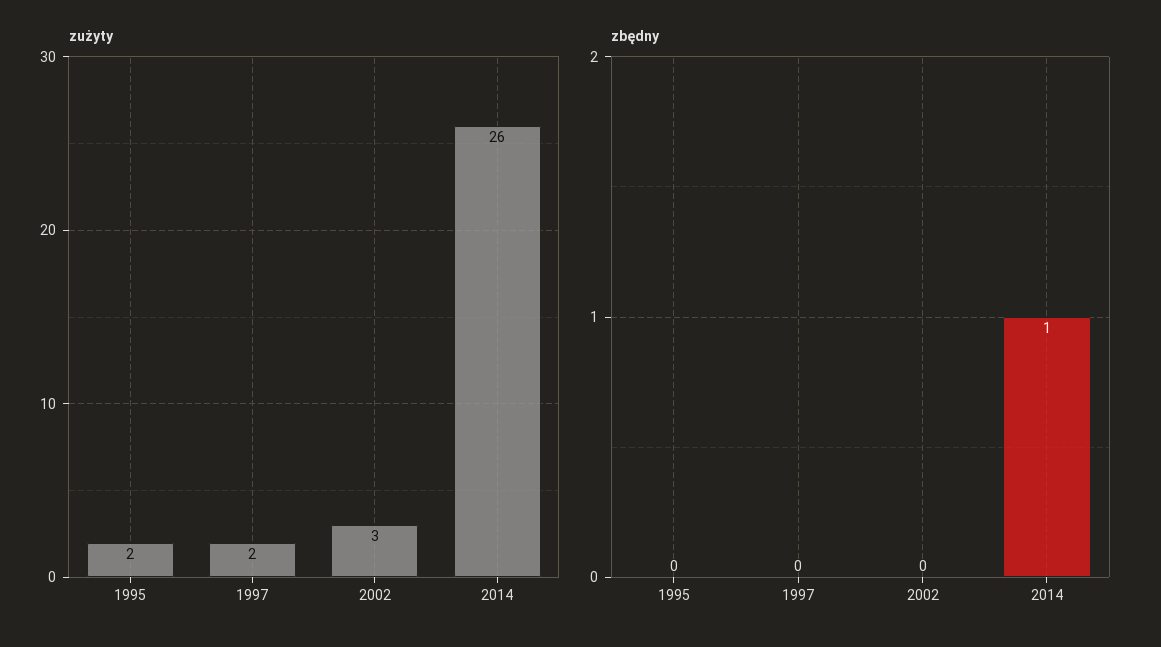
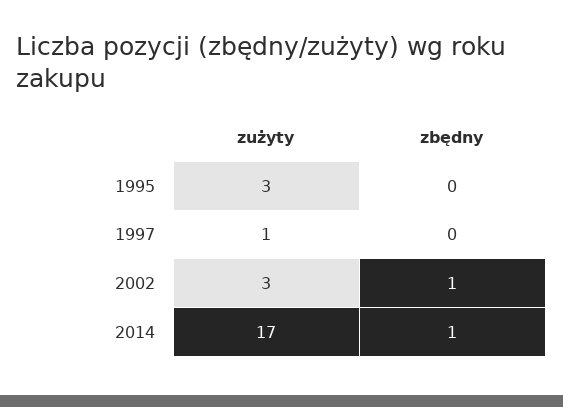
  {
    "zużyty": {
-     "1995": 2,
+     "1995": 3,
-     "1997": 2,
+     "1997": 1,
      "2002": 3,
-     "2014": 26
+     "2014": 17
    },
    "zbędny": {
      "1995": 0,
      "1997": 0,
-     "2002": 0,
+     "2002": 1,
      "2014": 1
    }
  }

